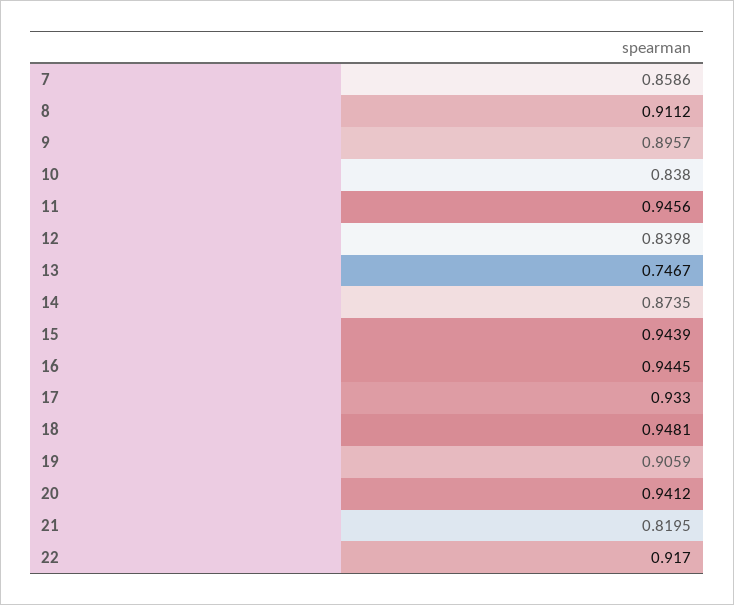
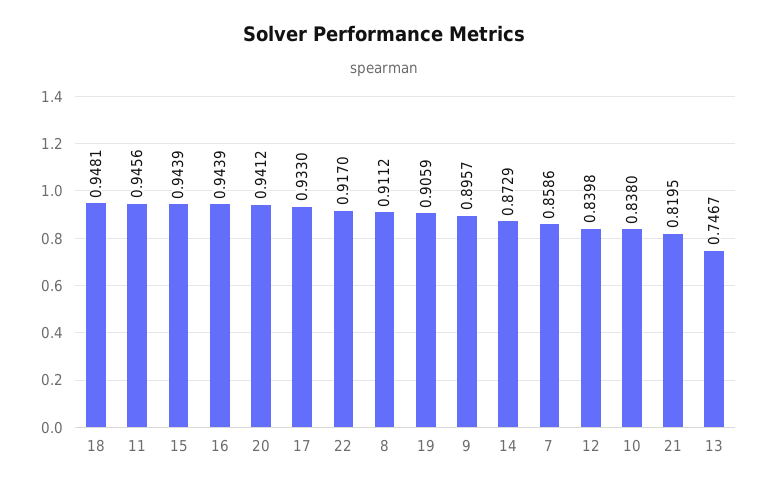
  {
    "7": 0.8586,
    "8": 0.9112,
    "9": 0.8957,
    "10": 0.838,
    "11": 0.9456,
    "12": 0.8398,
    "13": 0.7467,
-   "14": 0.8735,
+   "14": 0.8729,
    "15": 0.9439,
-   "16": 0.9445,
+   "16": 0.9439,
    "17": 0.933,
    "18": 0.9481,
    "19": 0.9059,
    "20": 0.9412,
    "21": 0.8195,
    "22": 0.917
  }

